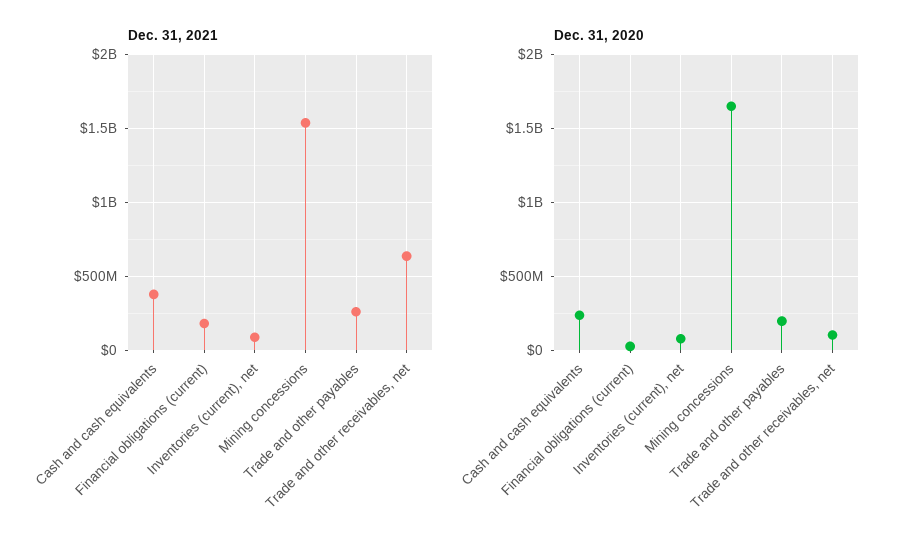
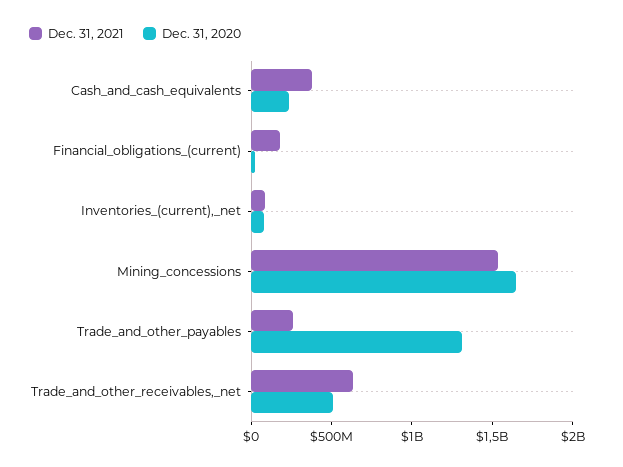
  {
    "Dec. 31, 2021": {
      "Cash and cash equivalents": 400000000,
      "Financial obligations (current)": 200000000,
      "Inventories (current), net": 100000000,
      "Mining concessions": 1550000000,
      "Trade and other payables": 250000000,
      "Trade and other receivables, net": 650000000
    },
    "Dec. 31, 2020": {
      "Cash and cash equivalents": 250000000,
      "Financial obligations (current)": 50000000,
      "Inventories (current), net": 100000000,
      "Mining concessions": 1650000000,
-     "Trade and other payables": 200000000,
+     "Trade and other payables": 1300000000,
-     "Trade and other receivables, net": 100000000
+     "Trade and other receivables, net": 500000000
    }
  }

